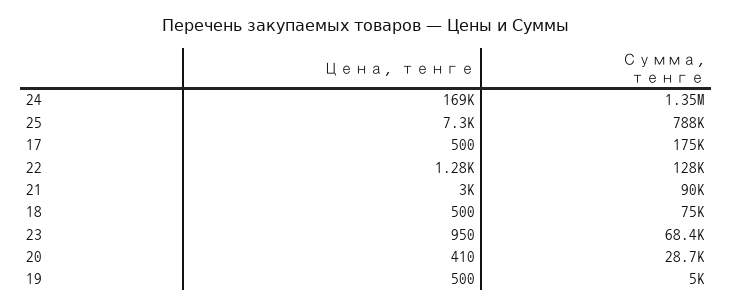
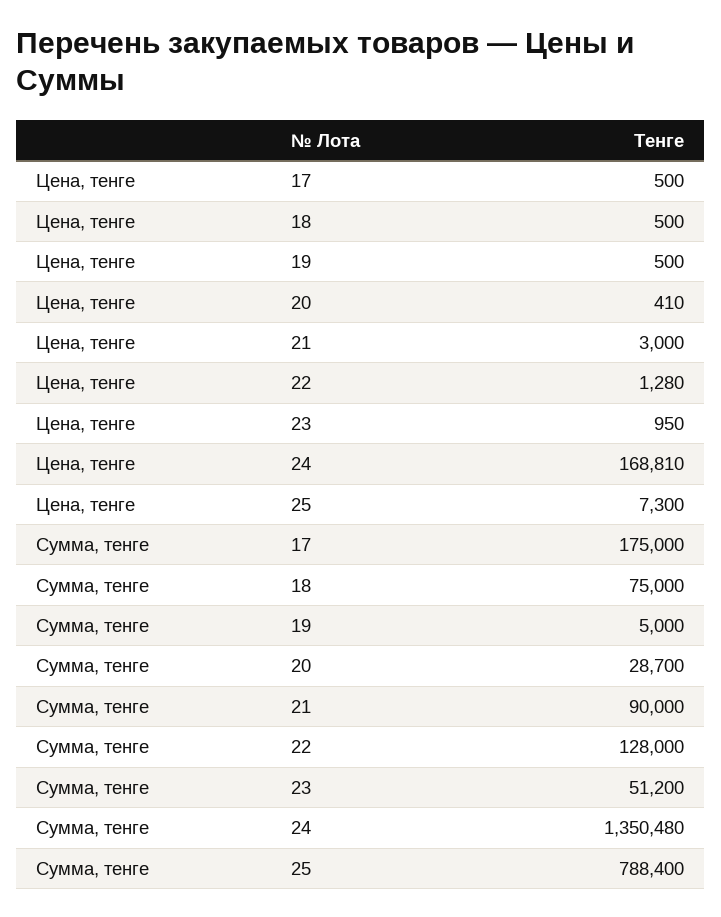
  {
    "Цена, тенге": {
      "24": 168810,
      "25": 7300,
      "17": 500,
      "22": 1280,
      "21": 3000,
      "18": 500,
      "23": 950,
      "20": 410,
      "19": 500
    },
    "Сумма, тенге": {
      "24": 1350480,
      "25": 788400,
      "17": 175000,
      "22": 128000,
      "21": 90000,
      "18": 75000,
-     "23": 68400,
+     "23": 51200,
      "20": 28700,
      "19": 5000
    }
  }

